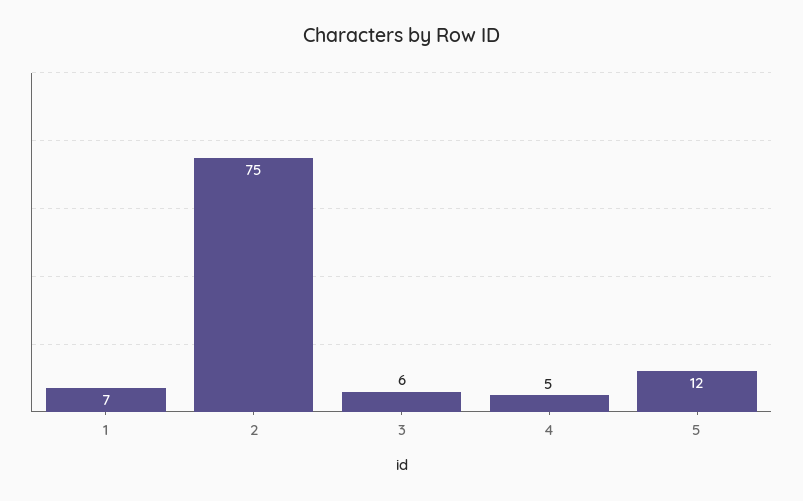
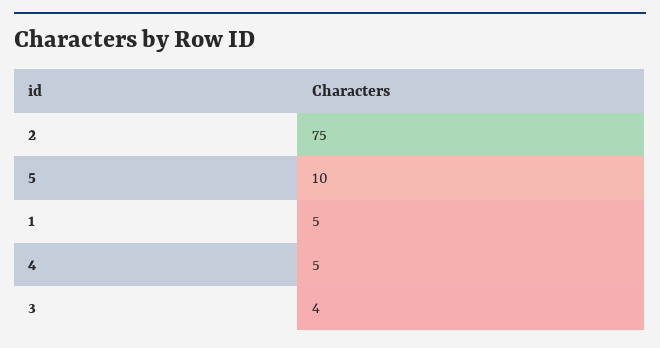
  {
-   "1": 7,
+   "1": 5,
    "2": 75,
-   "3": 6,
+   "3": 4,
    "4": 5,
-   "5": 12
+   "5": 10
  }

